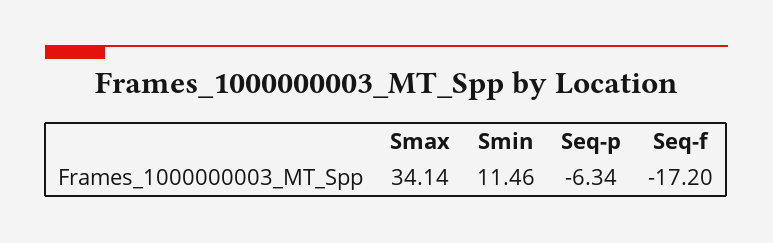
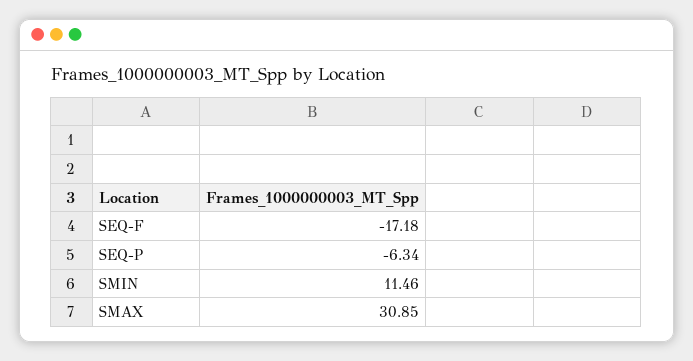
  {
-   "Smax": 34.14,
+   "Smax": 30.85,
    "Smin": 11.46,
    "Seq-p": -6.34,
-   "Seq-f": -17.2
+   "Seq-f": -17.18
  }

